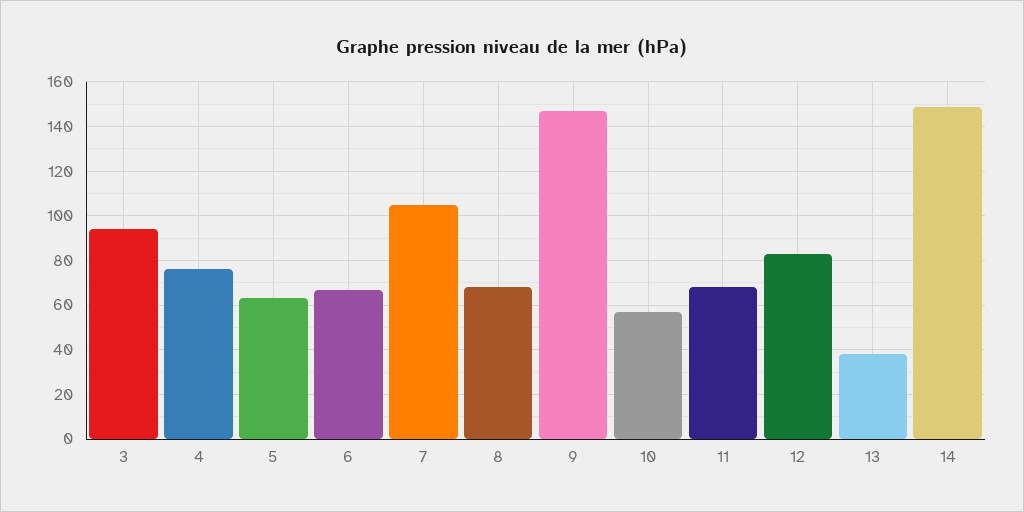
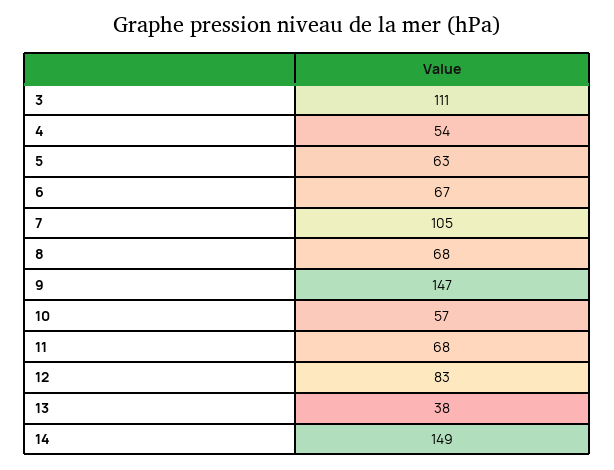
  {
-   "3": 95,
+   "3": 111,
-   "4": 75,
+   "4": 54,
    "5": 63,
    "6": 67,
    "7": 105,
    "8": 68,
    "9": 147,
    "10": 57,
    "11": 68,
    "12": 83,
    "13": 38,
    "14": 149
  }

